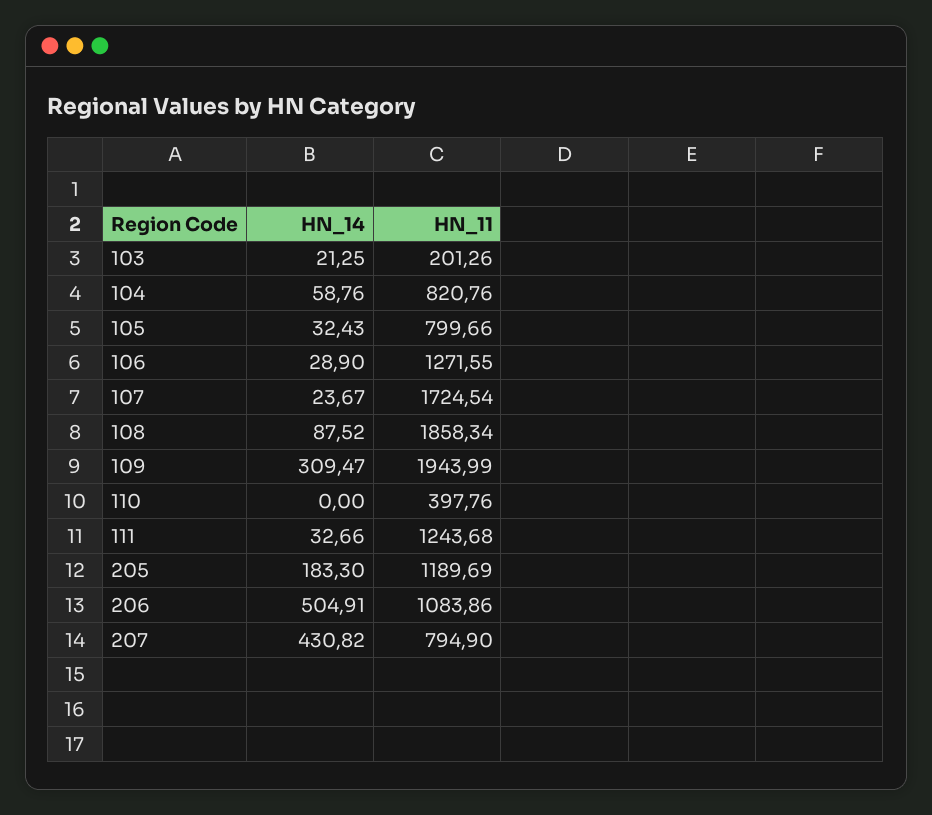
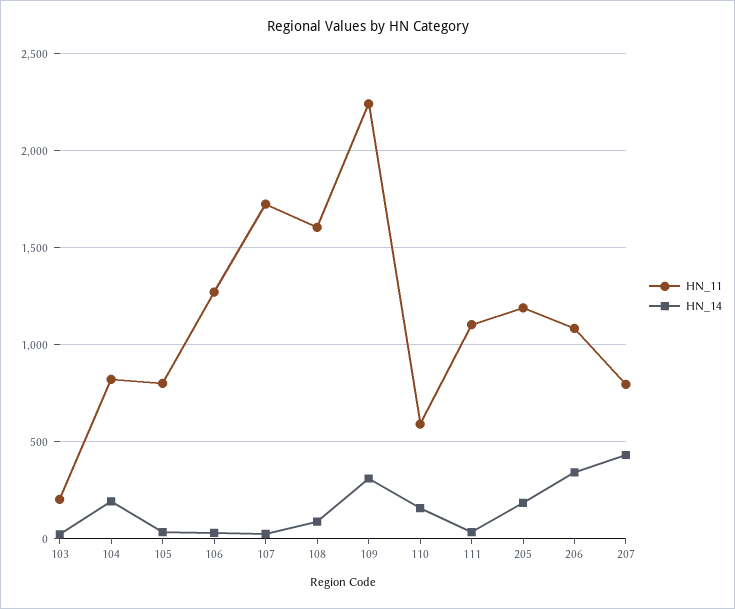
  {
    "HN_14": {
      "103": 21.25,
-     "104": 58.76,
+     "104": 200,
      "105": 32.43,
      "106": 28.9,
      "107": 23.67,
      "108": 87.52,
      "109": 309.47,
-     "110": 0,
+     "110": 150,
      "111": 32.66,
      "205": 183.3,
-     "206": 504.91,
+     "206": 350,
      "207": 430.82
    },
    "HN_11": {
      "103": 201.26,
      "104": 820.76,
      "105": 799.66,
      "106": 1271.55,
      "107": 1724.54,
-     "108": 1858.34,
+     "108": 1600,
-     "109": 1943.99,
+     "109": 2250,
-     "110": 397.76,
+     "110": 600,
-     "111": 1243.68,
+     "111": 1100,
      "205": 1189.69,
      "206": 1083.86,
      "207": 794.9
    }
  }

